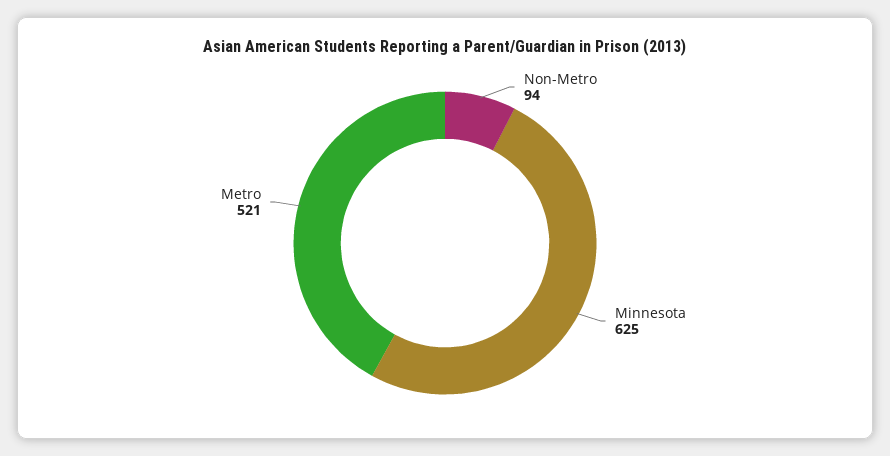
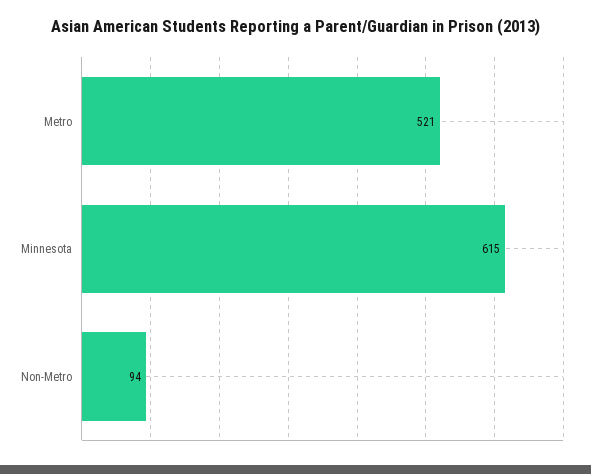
  {
    "Non-Metro": 94,
-   "Minnesota": 625,
+   "Minnesota": 615,
    "Metro": 521
  }

